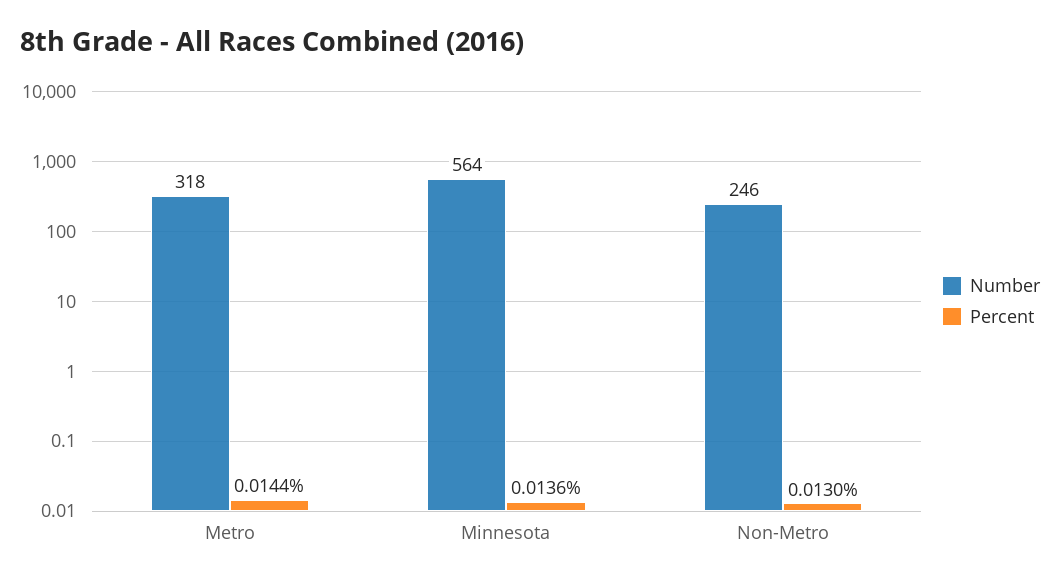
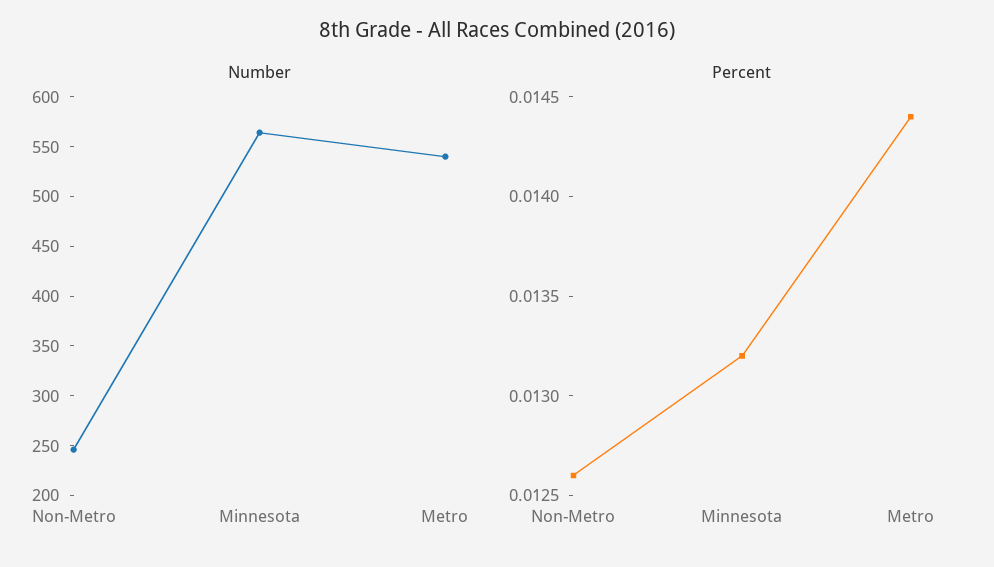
  {
    "Number": {
-     "Metro": 318,
+     "Metro": 540,
      "Minnesota": 564,
      "Non-Metro": 246
    },
    "Percent": {
      "Metro": 0.0144,
-     "Minnesota": 0.0136,
+     "Minnesota": 0.0132,
-     "Non-Metro": 0.013
+     "Non-Metro": 0.0126
    }
  }

